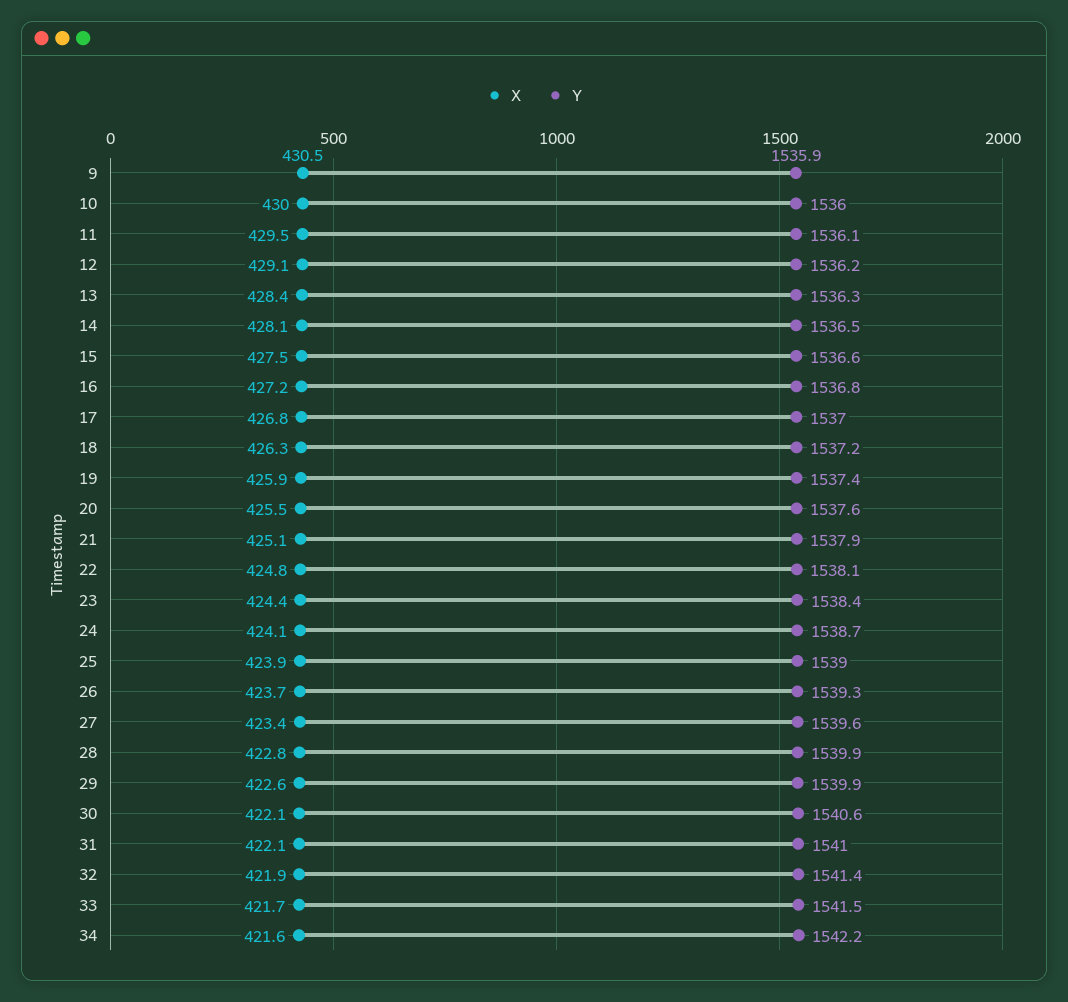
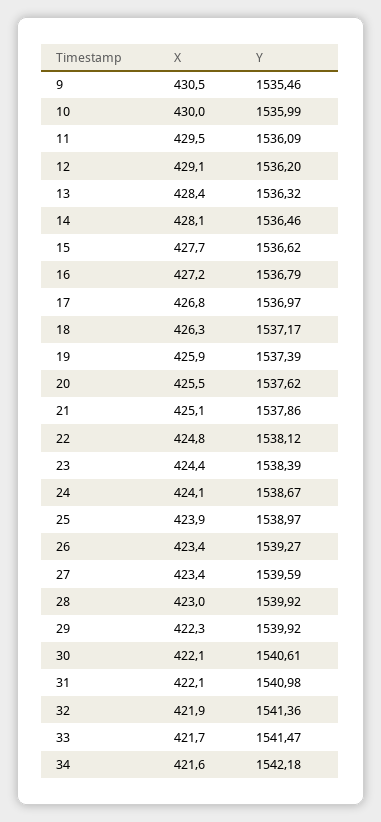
  {
    "X": {
      "9": 430.5,
      "10": 430,
      "11": 429.5,
      "12": 429.1,
      "13": 428.4,
      "14": 428.1,
-     "15": 427.5,
+     "15": 427.7,
      "16": 427.2,
      "17": 426.8,
      "18": 426.3,
      "19": 425.9,
      "20": 425.5,
      "21": 425.1,
      "22": 424.8,
      "23": 424.4,
      "24": 424.1,
      "25": 423.9,
-     "26": 423.7,
+     "26": 423.4,
      "27": 423.4,
-     "28": 422.8,
+     "28": 423,
-     "29": 422.6,
+     "29": 422.3,
      "30": 422.1,
      "31": 422.1,
      "32": 421.9,
      "33": 421.7,
      "34": 421.6
    },
    "Y": {
-     "9": 1535.9,
+     "9": 1535.46,
      "10": 1535.99,
      "11": 1536.09,
      "12": 1536.2,
      "13": 1536.32,
      "14": 1536.46,
      "15": 1536.62,
      "16": 1536.79,
      "17": 1536.97,
      "18": 1537.17,
      "19": 1537.39,
      "20": 1537.62,
      "21": 1537.86,
      "22": 1538.12,
      "23": 1538.39,
      "24": 1538.67,
      "25": 1538.97,
      "26": 1539.27,
      "27": 1539.59,
      "28": 1539.92,
      "29": 1539.92,
      "30": 1540.61,
      "31": 1540.98,
      "32": 1541.36,
      "33": 1541.47,
      "34": 1542.18
    }
  }

